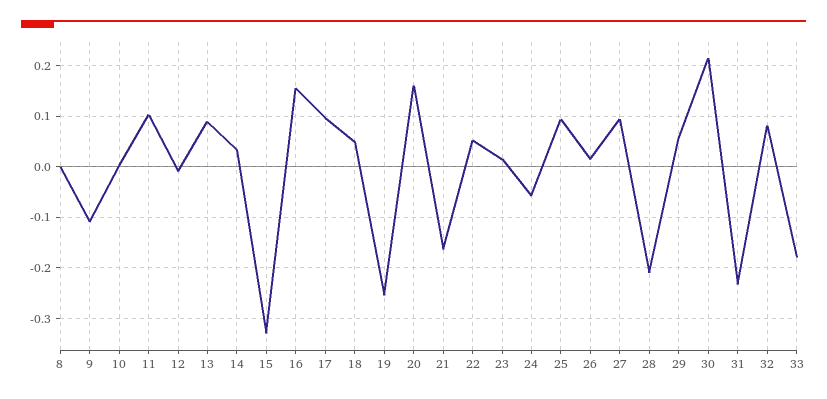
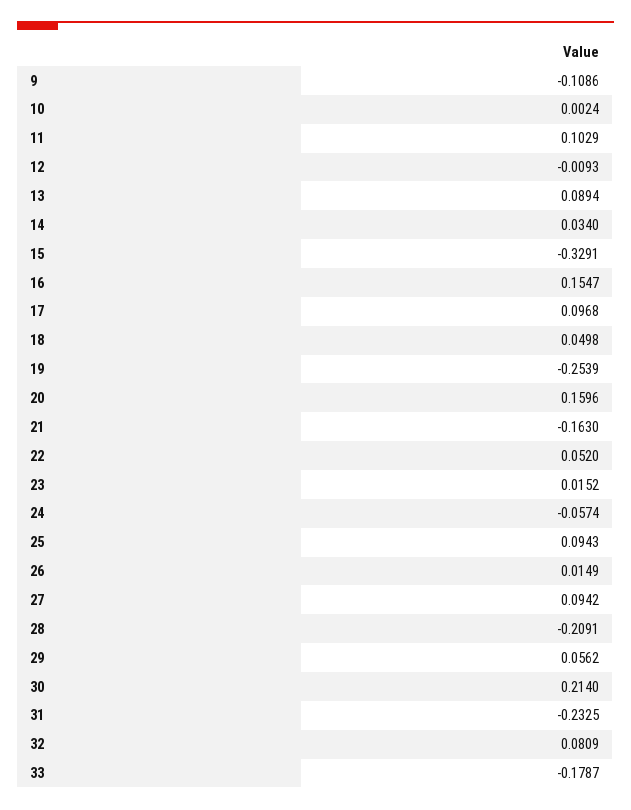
  {
-   "8": 0,
    "9": -0.1086,
    "10": 0.0024,
    "11": 0.1029,
    "12": -0.0093,
    "13": 0.0894,
    "14": 0.034,
    "15": -0.3291,
    "16": 0.1547,
    "17": 0.0968,
    "18": 0.0498,
    "19": -0.2539,
    "20": 0.1596,
    "21": -0.163,
    "22": 0.052,
    "23": 0.0152,
    "24": -0.0574,
    "25": 0.0943,
    "26": 0.0149,
    "27": 0.0942,
    "28": -0.2091,
    "29": 0.0562,
    "30": 0.214,
    "31": -0.2325,
    "32": 0.0809,
    "33": -0.1787
  }

